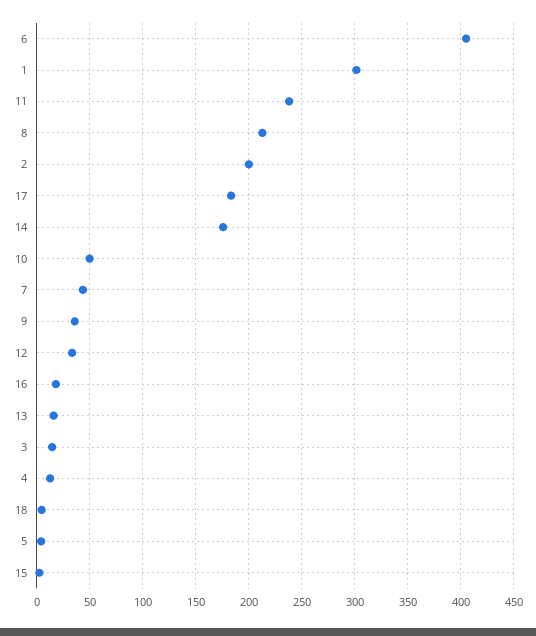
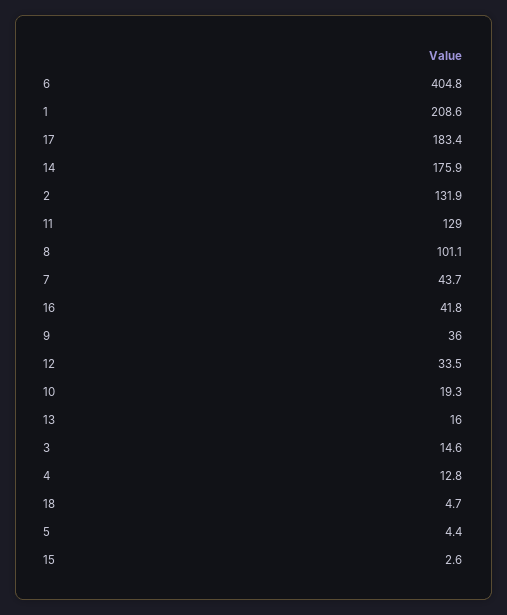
  {
    "6": 404.8,
-   "1": 300,
+   "1": 208.6,
-   "11": 240,
+   "11": 129,
-   "8": 210,
+   "8": 101.1,
-   "2": 200,
+   "2": 131.9,
    "17": 183.4,
    "14": 175.9,
-   "10": 50,
+   "10": 19.3,
    "7": 43.7,
    "9": 36,
    "12": 33.5,
-   "16": 20,
+   "16": 41.8,
    "13": 16,
    "3": 14.6,
    "4": 12.8,
    "18": 4.7,
    "5": 4.4,
    "15": 2.6
  }

